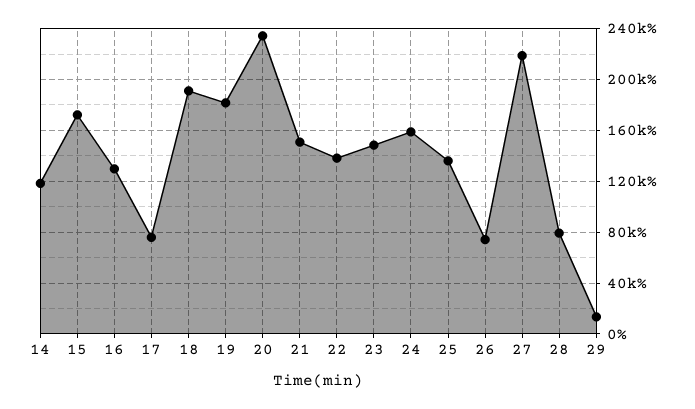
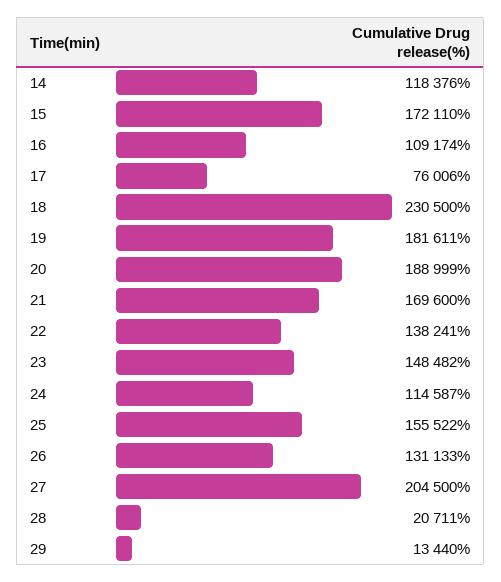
  {
    "14": 118376,
    "15": 172110,
-   "16": 130000,
+   "16": 109174,
    "17": 76006,
-   "18": 190000,
+   "18": 230500,
    "19": 181611,
-   "20": 235000,
+   "20": 188999,
-   "21": 150000,
+   "21": 169600,
    "22": 138241,
    "23": 148482,
-   "24": 160000,
+   "24": 114587,
-   "25": 135000,
+   "25": 155522,
-   "26": 75000,
+   "26": 131133,
-   "27": 220000,
+   "27": 204500,
-   "28": 80000,
+   "28": 20711,
    "29": 13440
  }

